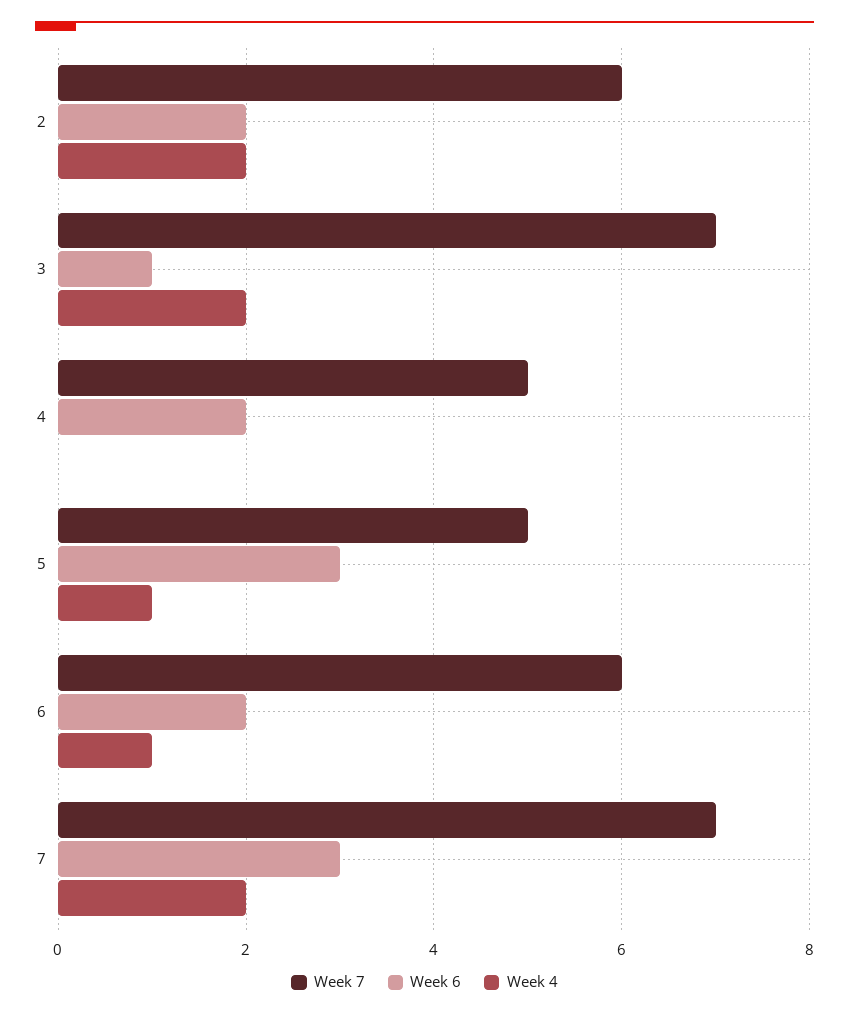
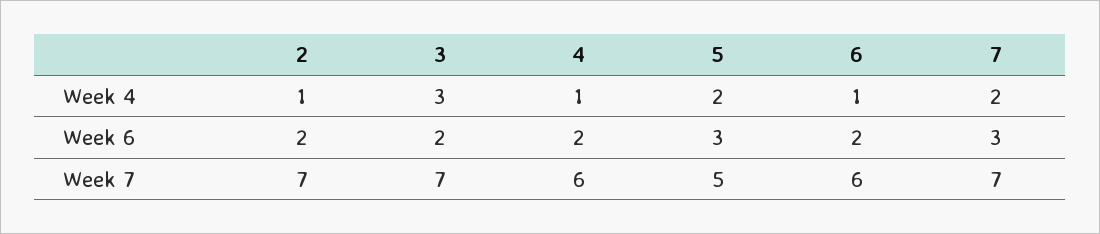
  {
    "Week 7": {
-     "2": 6,
+     "2": 7,
      "3": 7,
-     "4": 5,
+     "4": 6,
      "5": 5,
      "6": 6,
      "7": 7
    },
    "Week 6": {
      "2": 2,
-     "3": 1,
+     "3": 2,
      "4": 2,
      "5": 3,
      "6": 2,
      "7": 3
    },
    "Week 4": {
-     "2": 2,
+     "2": 1,
-     "3": 2,
+     "3": 3,
-     "4": 0,
+     "4": 1,
-     "5": 1,
+     "5": 2,
      "6": 1,
      "7": 2
    }
  }

